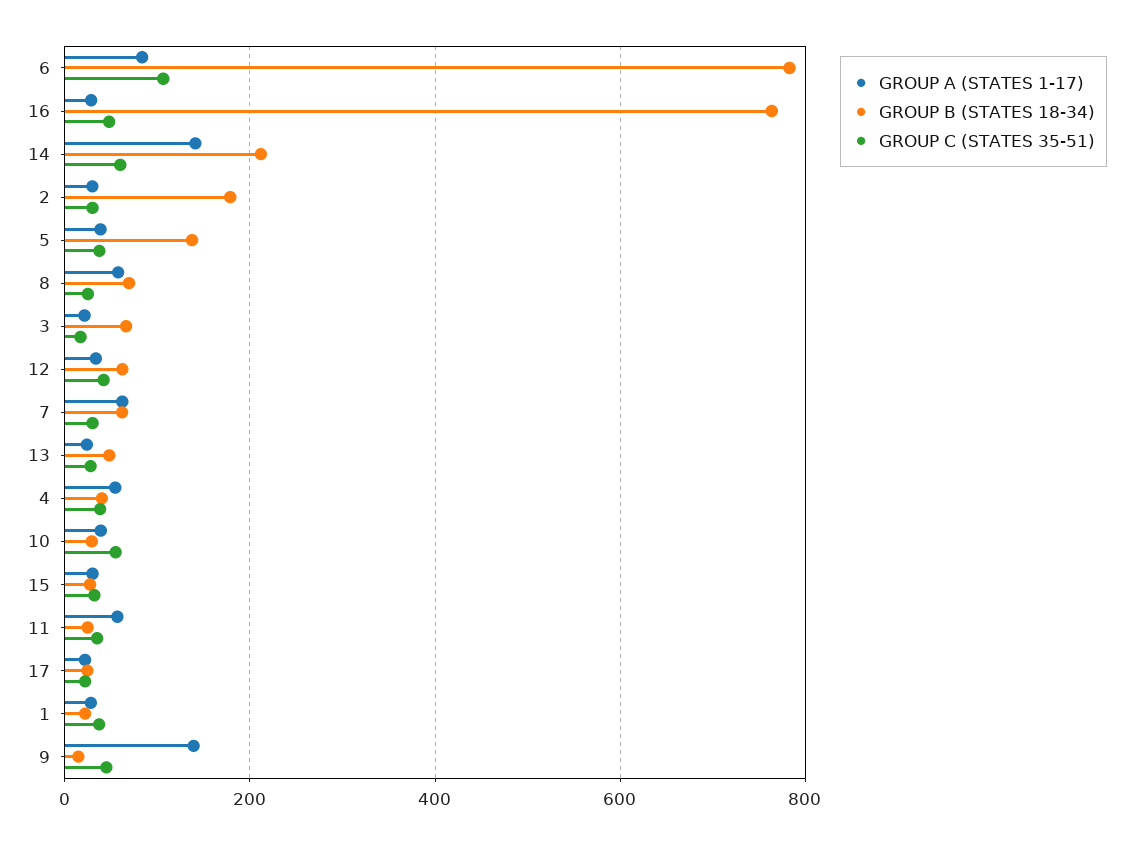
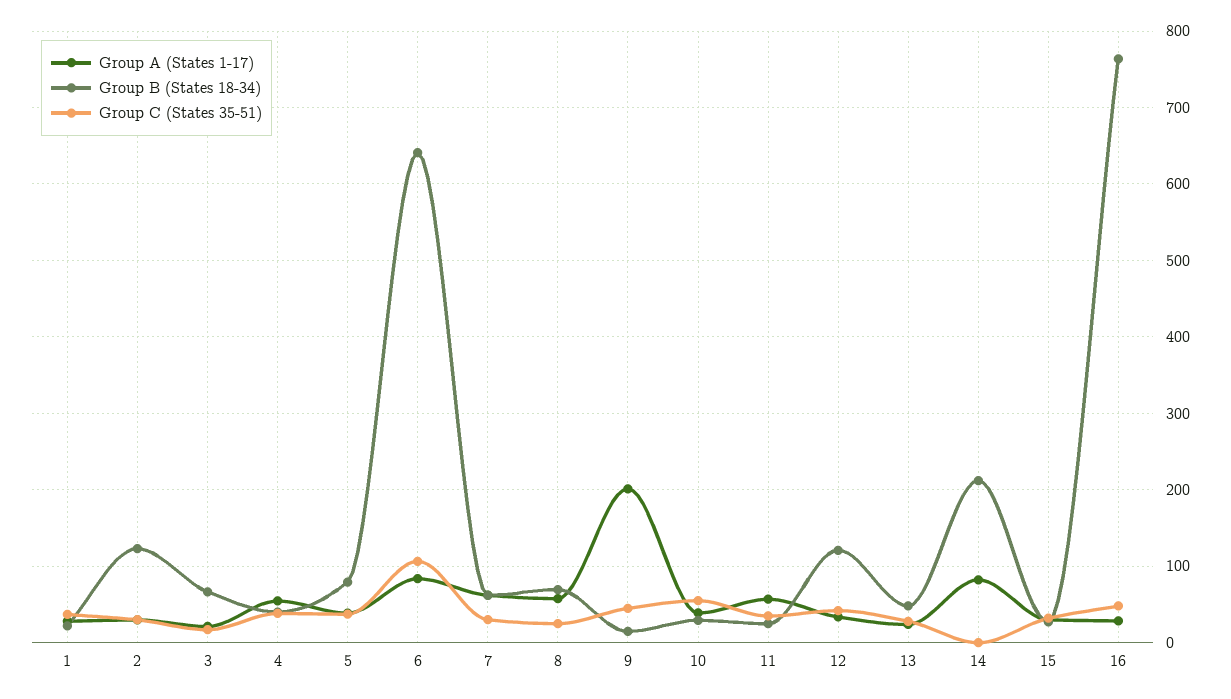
  {
    "GROUP A (STATES 1-17)": {
      "6": 80,
      "16": 30,
-     "14": 140,
+     "14": 80,
      "2": 30,
      "5": 40,
      "8": 60,
      "3": 20,
      "12": 30,
      "7": 60,
      "13": 20,
      "4": 50,
      "10": 40,
      "15": 30,
      "11": 60,
-     "17": 20,
      "1": 30,
-     "9": 140
+     "9": 200
    },
    "GROUP B (STATES 18-34)": {
-     "6": 780,
+     "6": 640,
      "16": 760,
      "14": 210,
-     "2": 180,
+     "2": 120,
-     "5": 140,
+     "5": 80,
      "8": 70,
      "3": 70,
-     "12": 60,
+     "12": 120,
      "7": 60,
      "13": 50,
      "4": 40,
      "10": 30,
      "15": 30,
      "11": 20,
-     "17": 20,
      "1": 20,
      "9": 10
    },
    "GROUP C (STATES 35-51)": {
      "6": 110,
      "16": 50,
-     "14": 60,
+     "14": 0,
      "2": 30,
      "5": 40,
      "8": 30,
      "3": 20,
      "12": 40,
      "7": 30,
      "13": 30,
      "4": 40,
      "10": 60,
      "15": 30,
      "11": 40,
-     "17": 20,
      "1": 40,
      "9": 50
    }
  }

